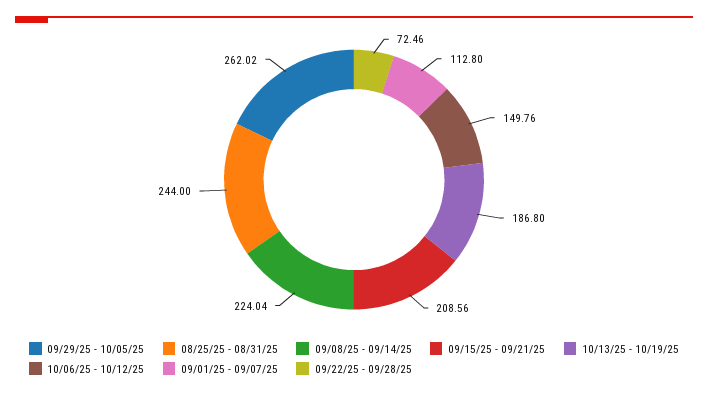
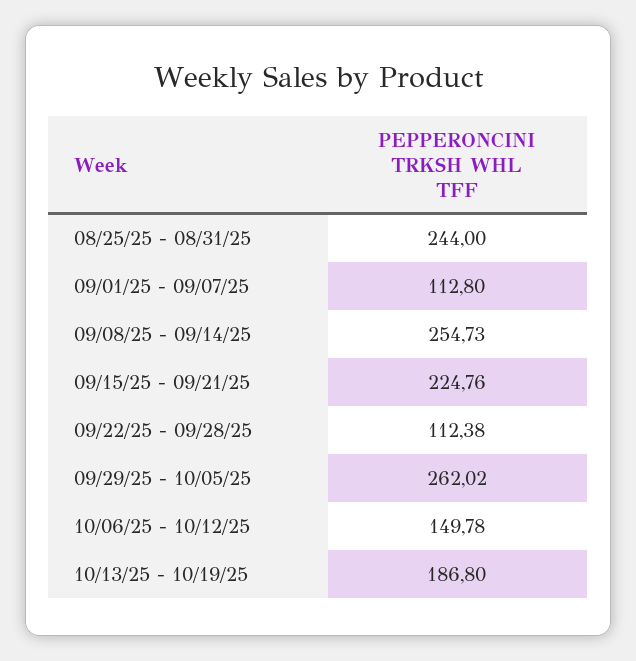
  {
    "09/29/25 - 10/05/25": 262.02,
    "08/25/25 - 08/31/25": 244,
-   "09/08/25 - 09/14/25": 224.04,
+   "09/08/25 - 09/14/25": 254.73,
-   "09/15/25 - 09/21/25": 208.56,
+   "09/15/25 - 09/21/25": 224.76,
    "10/13/25 - 10/19/25": 186.8,
-   "10/06/25 - 10/12/25": 149.76,
+   "10/06/25 - 10/12/25": 149.78,
    "09/01/25 - 09/07/25": 112.8,
-   "09/22/25 - 09/28/25": 72.46
+   "09/22/25 - 09/28/25": 112.38
  }

